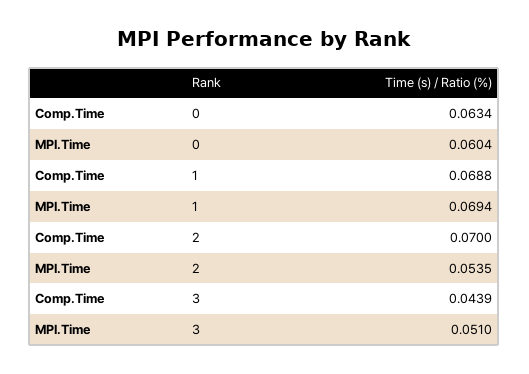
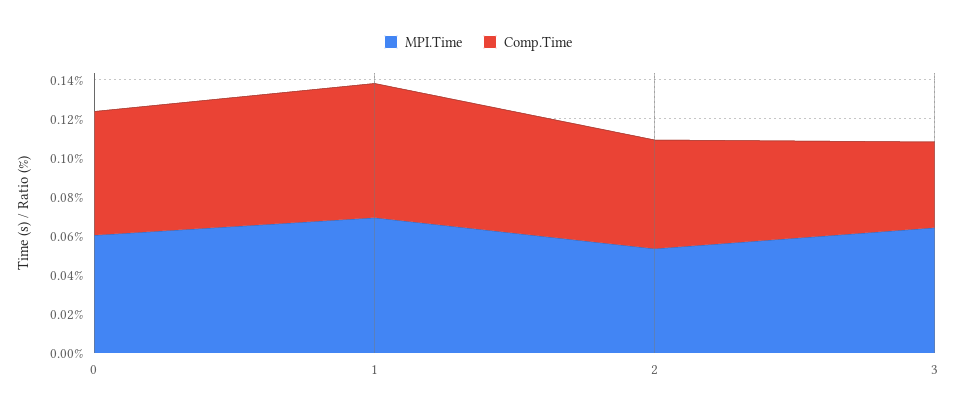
  {
    "Comp.Time": {
      "0": 0.0634,
      "1": 0.0688,
-     "2": 0.07,
+     "2": 0.055,
      "3": 0.0439
    },
    "MPI.Time": {
      "0": 0.0604,
      "1": 0.0694,
      "2": 0.0535,
-     "3": 0.051
+     "3": 0.065
    }
  }

